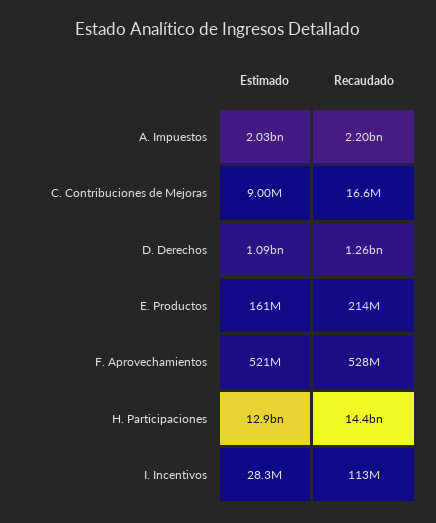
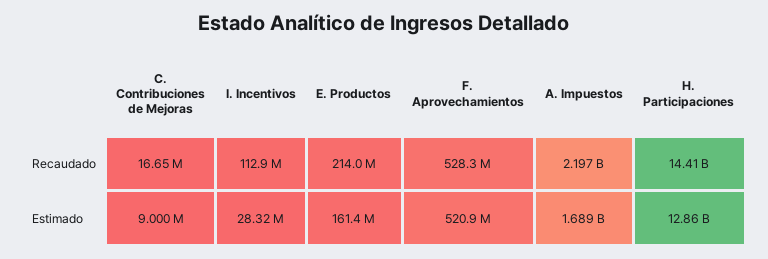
  {
    "Estimado": {
-     "A. Impuestos": 2030000000,
+     "A. Impuestos": 1689000000,
      "C. Contribuciones de Mejoras": 9000000,
-     "D. Derechos": 1090000000,
      "E. Productos": 161400000,
      "F. Aprovechamientos": 520900000,
      "H. Participaciones": 12860000000,
      "I. Incentivos": 28320000
    },
    "Recaudado": {
      "A. Impuestos": 2197000000,
      "C. Contribuciones de Mejoras": 16650000,
-     "D. Derechos": 1260000000,
      "E. Productos": 214000000,
      "F. Aprovechamientos": 528300000,
      "H. Participaciones": 14410000000,
      "I. Incentivos": 112900000
    }
  }

